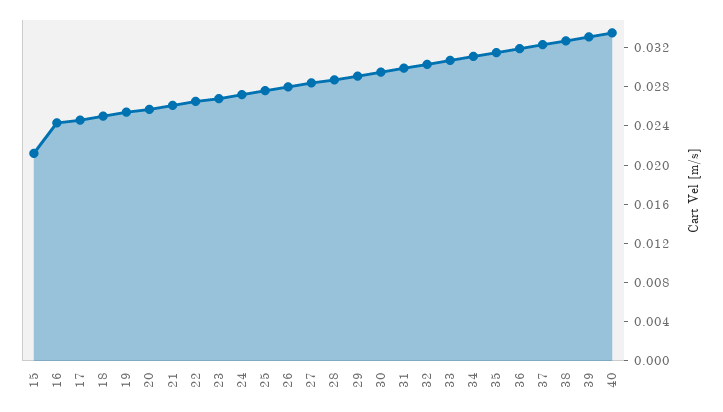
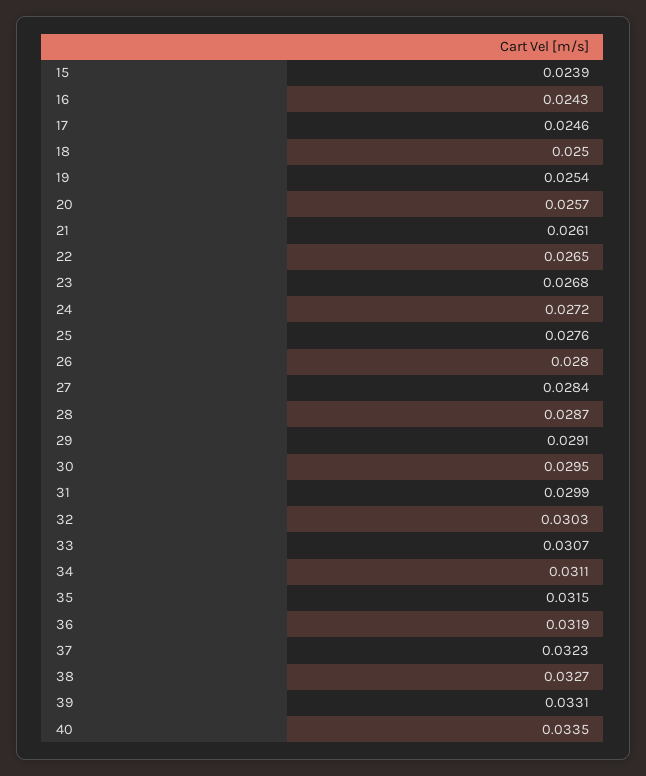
  {
-   "15": 0.021,
+   "15": 0.0239,
    "16": 0.0243,
    "17": 0.0246,
    "18": 0.025,
    "19": 0.0254,
    "20": 0.0257,
    "21": 0.0261,
    "22": 0.0265,
    "23": 0.0268,
    "24": 0.0272,
    "25": 0.0276,
    "26": 0.028,
    "27": 0.0284,
    "28": 0.0287,
    "29": 0.0291,
    "30": 0.0295,
    "31": 0.0299,
    "32": 0.0303,
    "33": 0.0307,
    "34": 0.0311,
    "35": 0.0315,
    "36": 0.0319,
    "37": 0.0323,
    "38": 0.0327,
    "39": 0.0331,
    "40": 0.0335
  }

